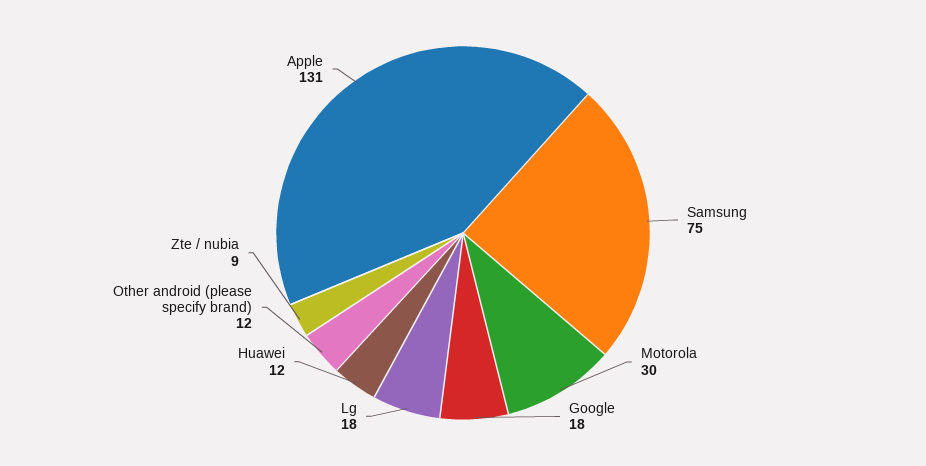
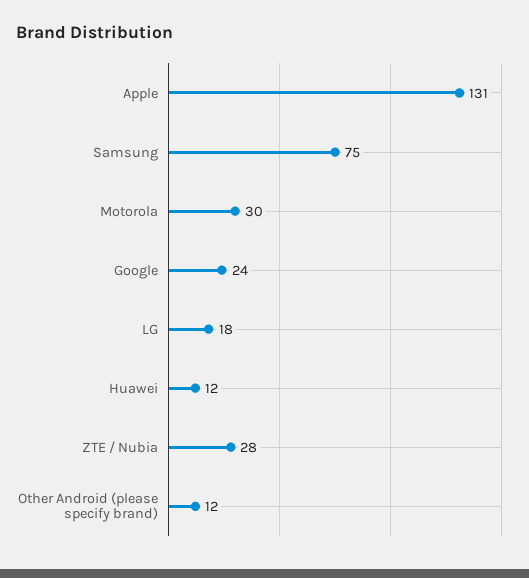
  {
    "Samsung": 75,
    "Motorola": 30,
-   "Google": 18,
+   "Google": 24,
    "Lg": 18,
    "Huawei": 12,
    "Other android (please specify brand)": 12,
-   "Zte / nubia": 9,
+   "Zte / nubia": 28,
    "Apple": 131
  }

